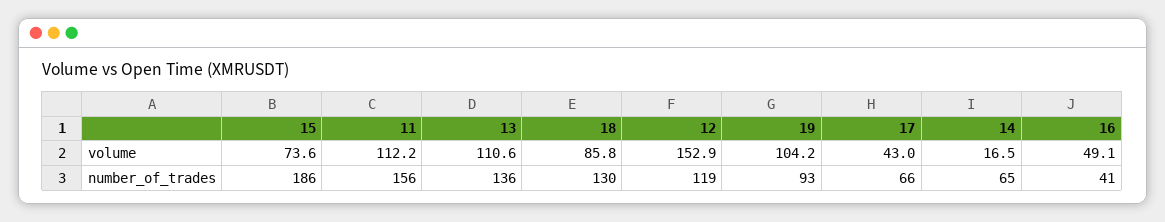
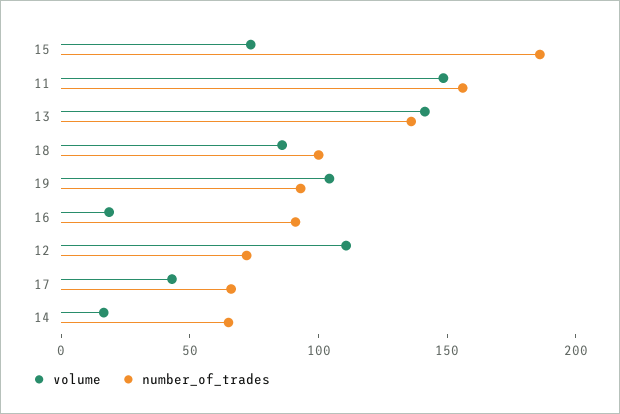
  {
    "volume": {
      "15": 73.6,
-     "11": 112.2,
+     "11": 150,
-     "13": 110.6,
+     "13": 140,
      "18": 85.8,
-     "12": 152.9,
+     "12": 110,
      "19": 104.2,
      "17": 43,
      "14": 16.5,
-     "16": 49.1
+     "16": 20
    },
    "number_of_trades": {
      "15": 186,
      "11": 156,
      "13": 136,
-     "18": 130,
+     "18": 100,
-     "12": 119,
+     "12": 70,
      "19": 93,
      "17": 66,
      "14": 65,
-     "16": 41
+     "16": 90
    }
  }

